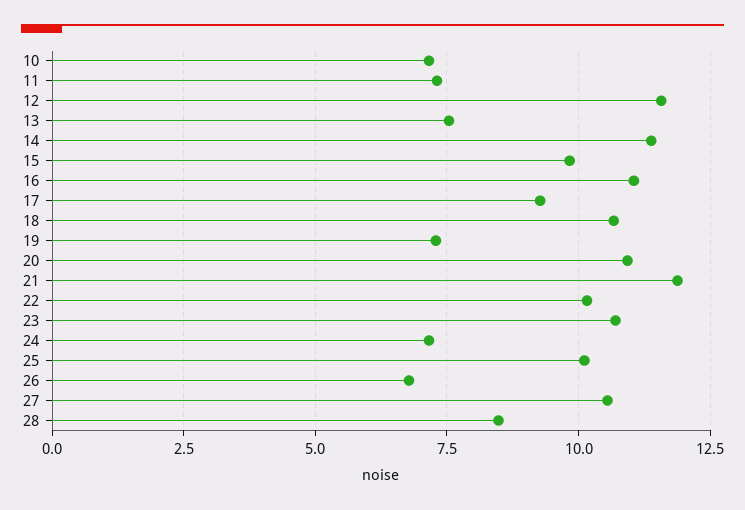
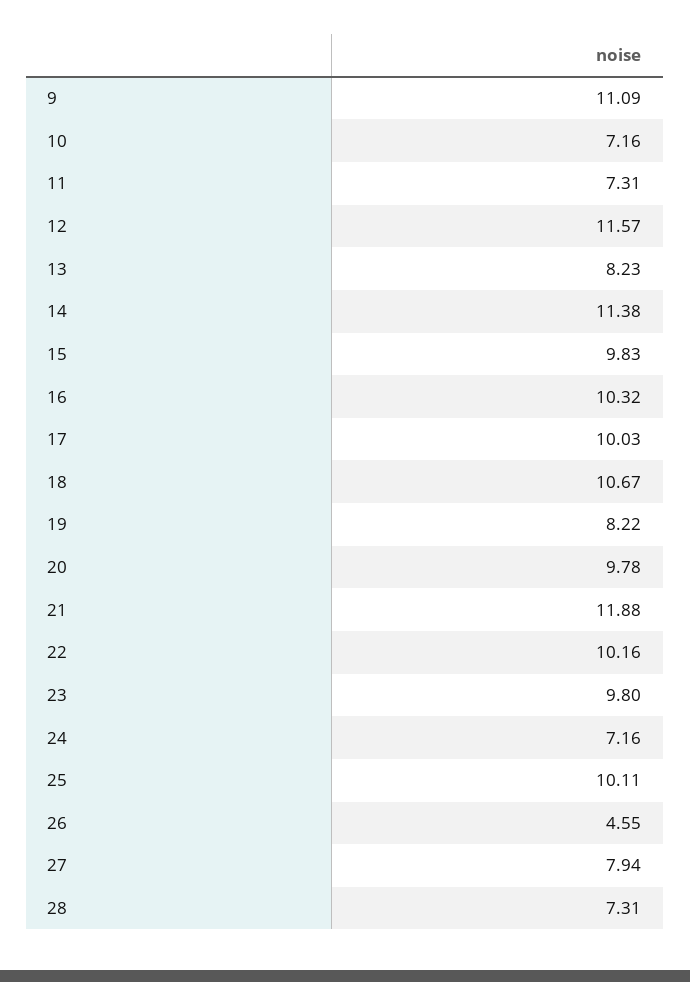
  {
    "10": 7.16,
    "11": 7.31,
    "12": 11.57,
-   "13": 7.5,
+   "13": 8.23,
    "14": 11.38,
    "15": 9.83,
-   "16": 11,
+   "16": 10.32,
-   "17": 9.25,
+   "17": 10.03,
    "18": 10.67,
-   "19": 7.25,
+   "19": 8.22,
-   "20": 11,
+   "20": 9.78,
    "21": 11.88,
    "22": 10.16,
-   "23": 10.75,
+   "23": 9.8,
    "24": 7.16,
    "25": 10.11,
-   "26": 6.75,
+   "26": 4.55,
-   "27": 10.5,
+   "27": 7.94,
-   "28": 8.5
+   "28": 7.31,
+   "9": 11.09
  }

